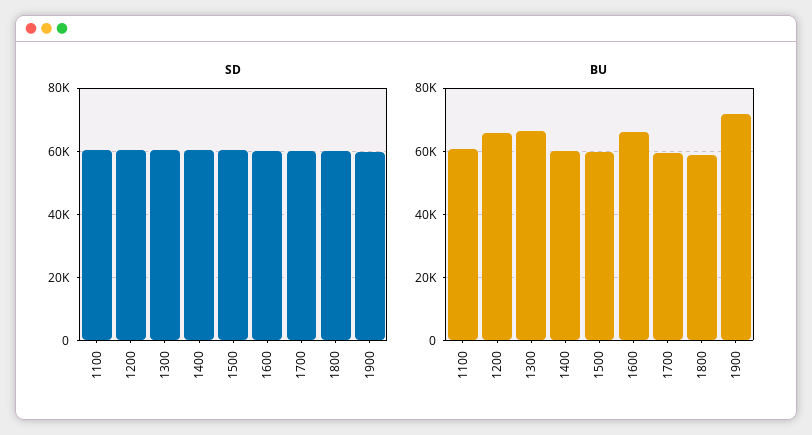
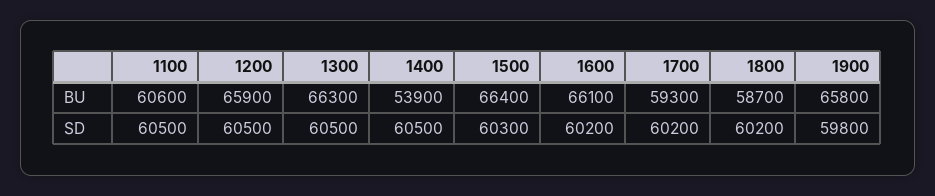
  {
    "SD": {
      "1100": 60500,
      "1200": 60500,
      "1300": 60500,
      "1400": 60500,
      "1500": 60300,
      "1600": 60200,
      "1700": 60200,
      "1800": 60200,
      "1900": 59800
    },
    "BU": {
      "1100": 60600,
      "1200": 65900,
      "1300": 66300,
-     "1400": 60000,
+     "1400": 53900,
-     "1500": 60000,
+     "1500": 66400,
      "1600": 66100,
      "1700": 59300,
      "1800": 58700,
-     "1900": 72000
+     "1900": 65800
    }
  }

